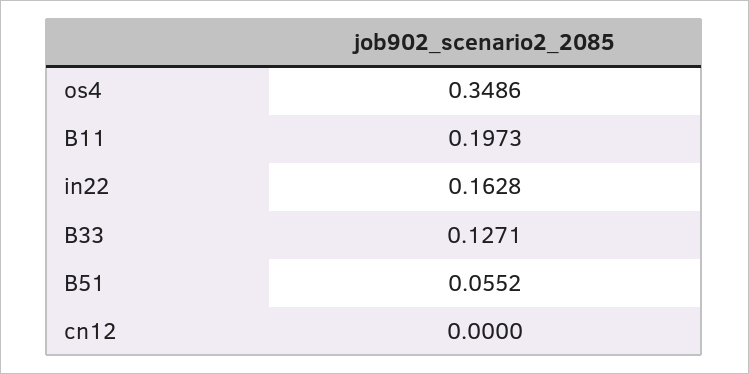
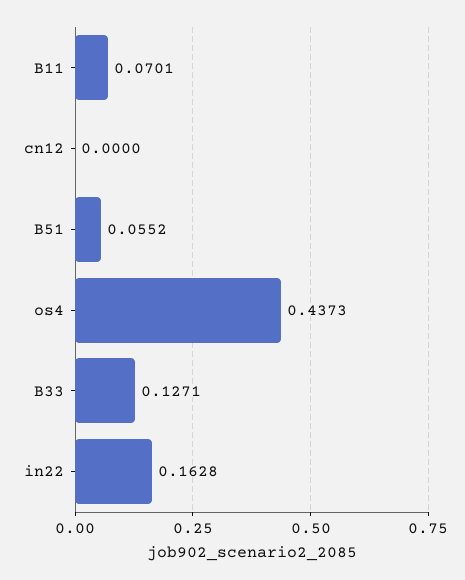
  {
-   "os4": 0.3486,
+   "os4": 0.4373,
-   "B11": 0.1973,
+   "B11": 0.0701,
    "in22": 0.1628,
    "B33": 0.1271,
    "B51": 0.0552,
    "cn12": 0
  }

